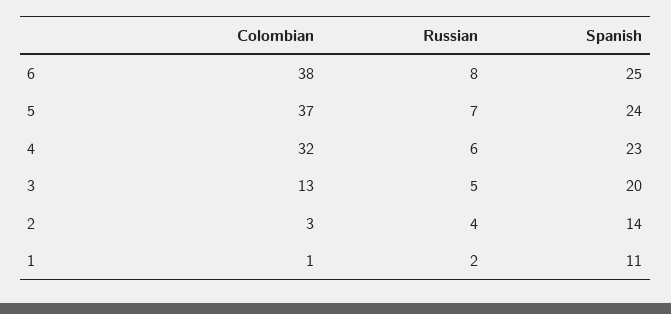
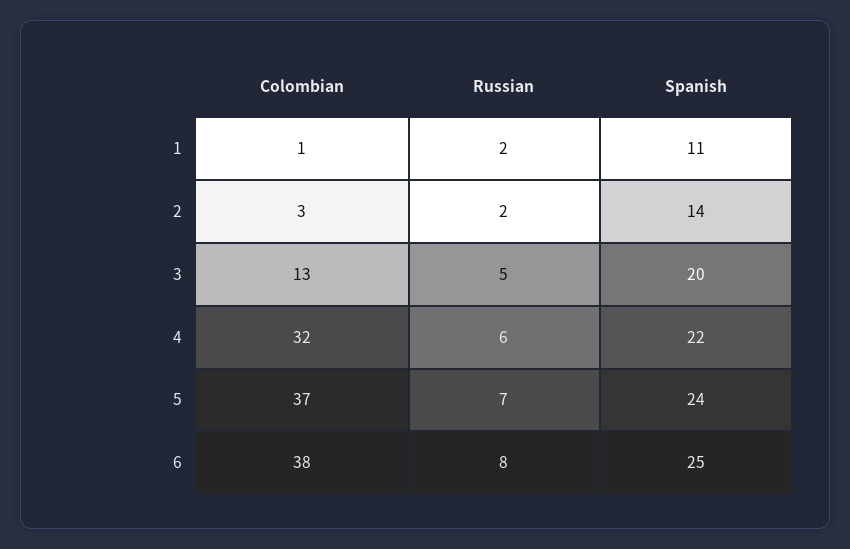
  {
    "Colombian": {
      "6": 38,
      "5": 37,
      "4": 32,
      "3": 13,
      "2": 3,
      "1": 1
    },
    "Russian": {
      "6": 8,
      "5": 7,
      "4": 6,
      "3": 5,
-     "2": 4,
+     "2": 2,
      "1": 2
    },
    "Spanish": {
      "6": 25,
      "5": 24,
-     "4": 23,
+     "4": 22,
      "3": 20,
      "2": 14,
      "1": 11
    }
  }

